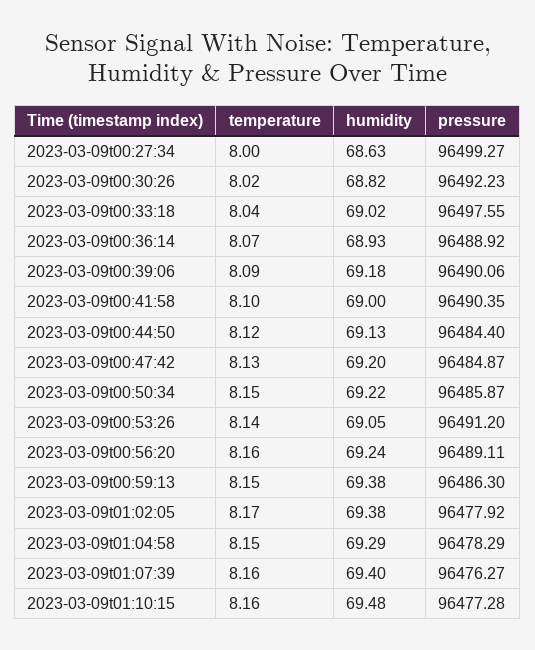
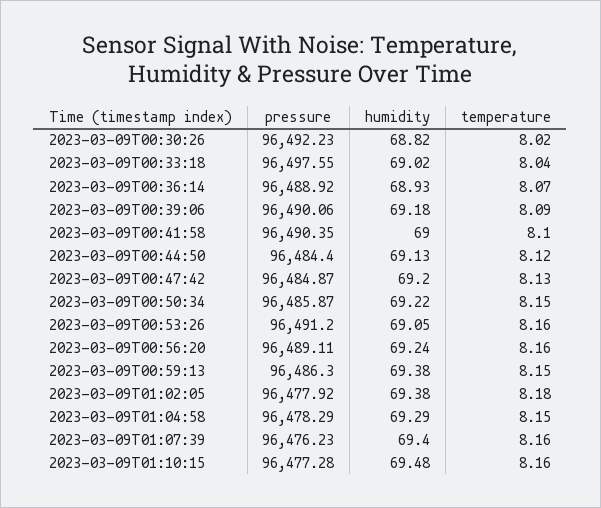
  {
    "temperature": {
-     "2023-03-09t00:27:34": 8,
      "2023-03-09t00:30:26": 8.02,
      "2023-03-09t00:33:18": 8.04,
      "2023-03-09t00:36:14": 8.07,
      "2023-03-09t00:39:06": 8.09,
      "2023-03-09t00:41:58": 8.1,
      "2023-03-09t00:44:50": 8.12,
      "2023-03-09t00:47:42": 8.13,
      "2023-03-09t00:50:34": 8.15,
-     "2023-03-09t00:53:26": 8.14,
+     "2023-03-09t00:53:26": 8.16,
      "2023-03-09t00:56:20": 8.16,
      "2023-03-09t00:59:13": 8.15,
-     "2023-03-09t01:02:05": 8.17,
+     "2023-03-09t01:02:05": 8.18,
      "2023-03-09t01:04:58": 8.15,
      "2023-03-09t01:07:39": 8.16,
      "2023-03-09t01:10:15": 8.16
    },
    "humidity": {
-     "2023-03-09t00:27:34": 68.63,
      "2023-03-09t00:30:26": 68.82,
      "2023-03-09t00:33:18": 69.02,
      "2023-03-09t00:36:14": 68.93,
      "2023-03-09t00:39:06": 69.18,
      "2023-03-09t00:41:58": 69,
      "2023-03-09t00:44:50": 69.13,
      "2023-03-09t00:47:42": 69.2,
      "2023-03-09t00:50:34": 69.22,
      "2023-03-09t00:53:26": 69.05,
      "2023-03-09t00:56:20": 69.24,
      "2023-03-09t00:59:13": 69.38,
      "2023-03-09t01:02:05": 69.38,
      "2023-03-09t01:04:58": 69.29,
      "2023-03-09t01:07:39": 69.4,
      "2023-03-09t01:10:15": 69.48
    },
    "pressure": {
-     "2023-03-09t00:27:34": 96499.27,
      "2023-03-09t00:30:26": 96492.23,
      "2023-03-09t00:33:18": 96497.55,
      "2023-03-09t00:36:14": 96488.92,
      "2023-03-09t00:39:06": 96490.06,
      "2023-03-09t00:41:58": 96490.35,
      "2023-03-09t00:44:50": 96484.4,
      "2023-03-09t00:47:42": 96484.87,
      "2023-03-09t00:50:34": 96485.87,
      "2023-03-09t00:53:26": 96491.2,
      "2023-03-09t00:56:20": 96489.11,
      "2023-03-09t00:59:13": 96486.3,
      "2023-03-09t01:02:05": 96477.92,
      "2023-03-09t01:04:58": 96478.29,
-     "2023-03-09t01:07:39": 96476.27,
+     "2023-03-09t01:07:39": 96476.23,
      "2023-03-09t01:10:15": 96477.28
    }
  }

